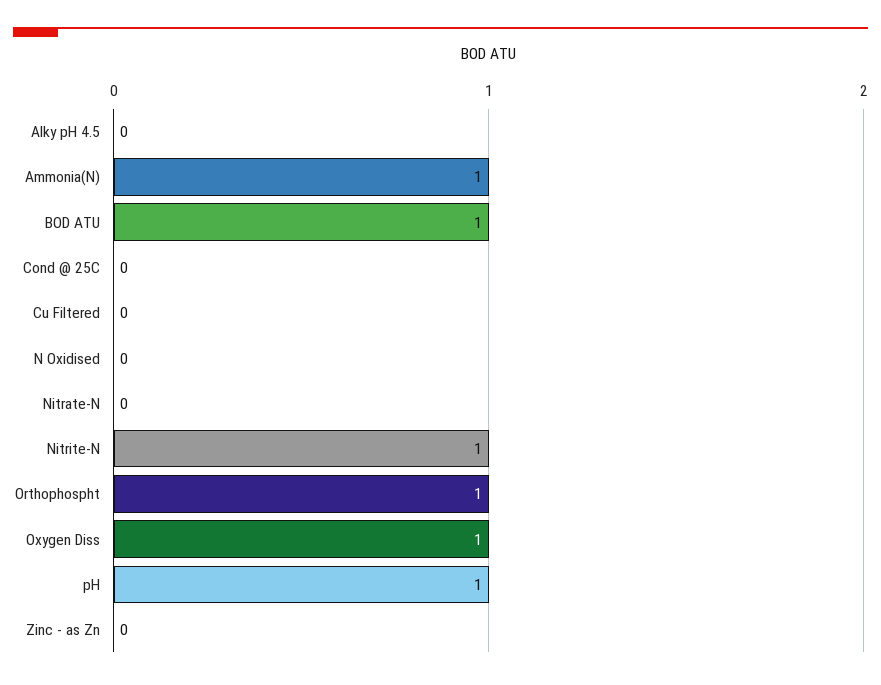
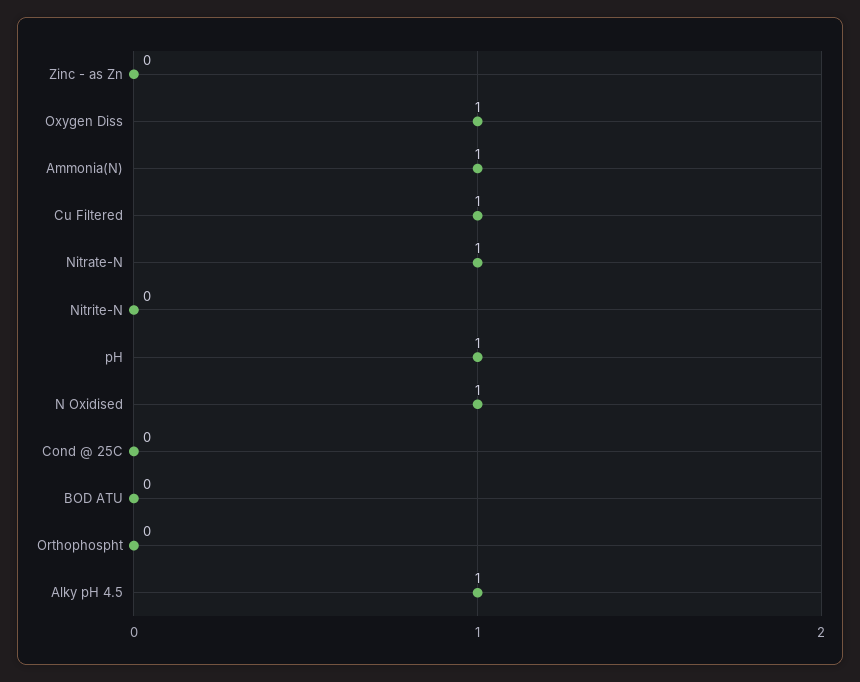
  {
-   "Alky pH 4.5": 0,
+   "Alky pH 4.5": 1,
    "Ammonia(N)": 1,
-   "BOD ATU": 1,
+   "BOD ATU": 0,
    "Cond @ 25C": 0,
-   "Cu Filtered": 0,
+   "Cu Filtered": 1,
-   "N Oxidised": 0,
+   "N Oxidised": 1,
-   "Nitrate-N": 0,
+   "Nitrate-N": 1,
-   "Nitrite-N": 1,
+   "Nitrite-N": 0,
-   "Orthophospht": 1,
+   "Orthophospht": 0,
    "Oxygen Diss": 1,
    "pH": 1,
    "Zinc - as Zn": 0
  }

